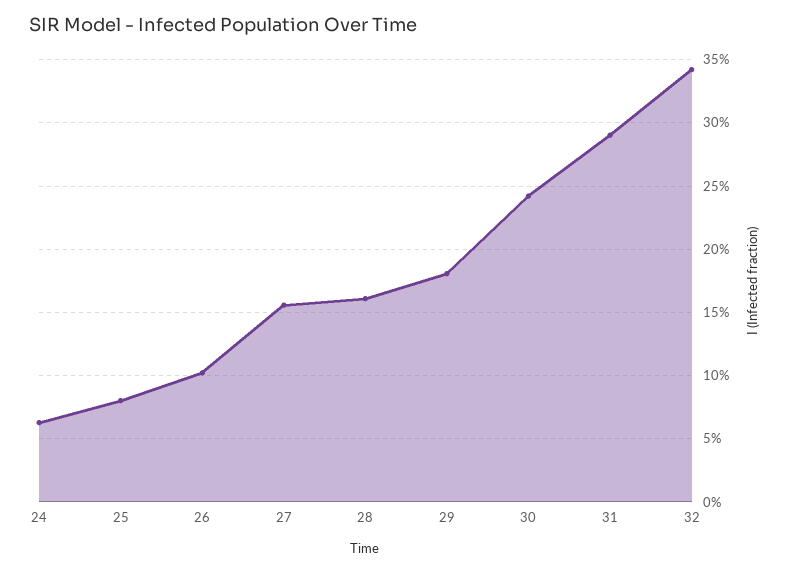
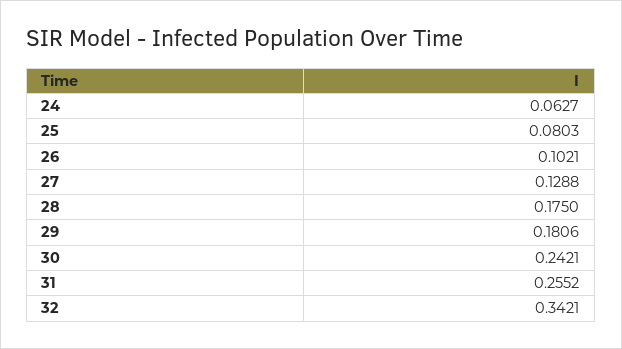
  {
    "24": 0.0627,
    "25": 0.0803,
    "26": 0.1021,
-   "27": 0.155,
+   "27": 0.1288,
-   "28": 0.16,
+   "28": 0.175,
    "29": 0.1806,
    "30": 0.2421,
-   "31": 0.29,
+   "31": 0.2552,
    "32": 0.3421
  }

